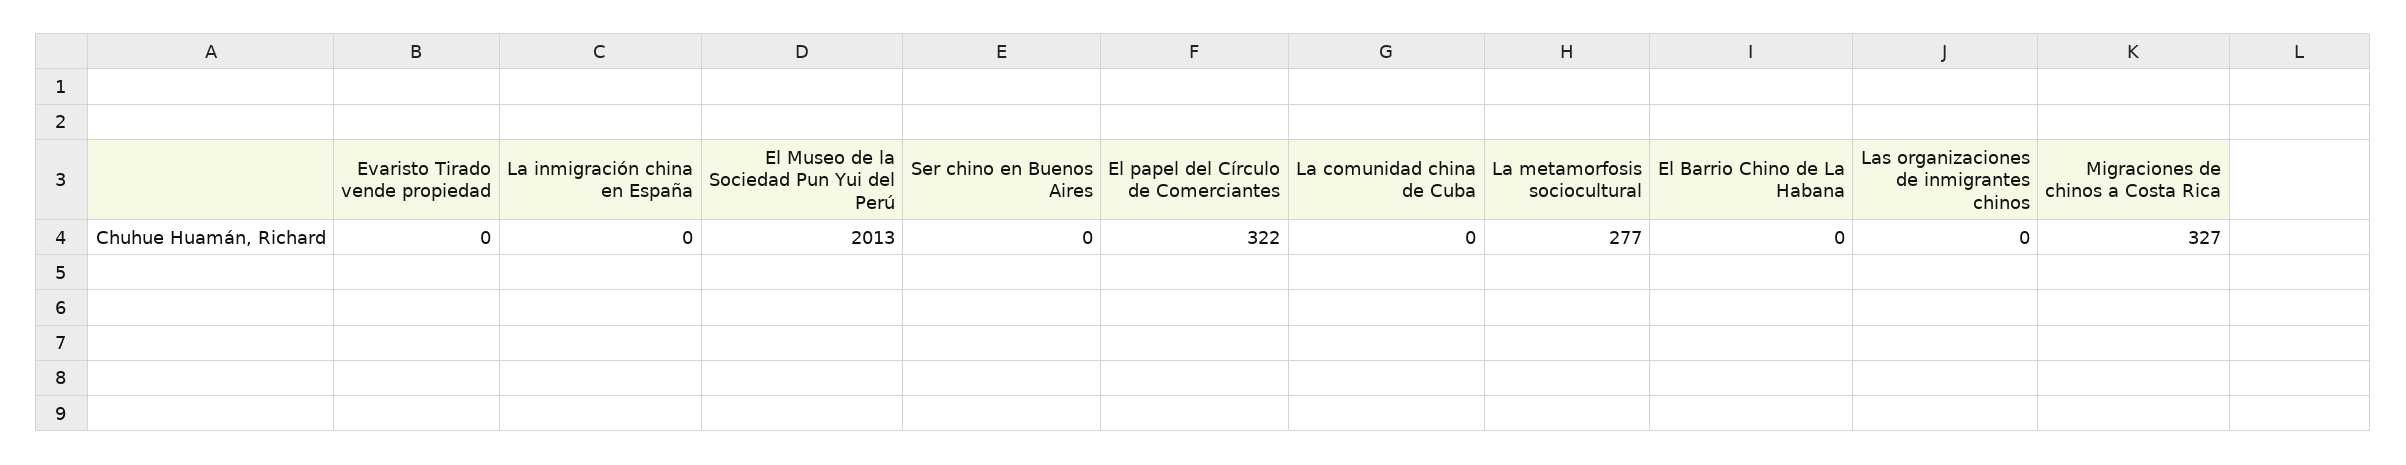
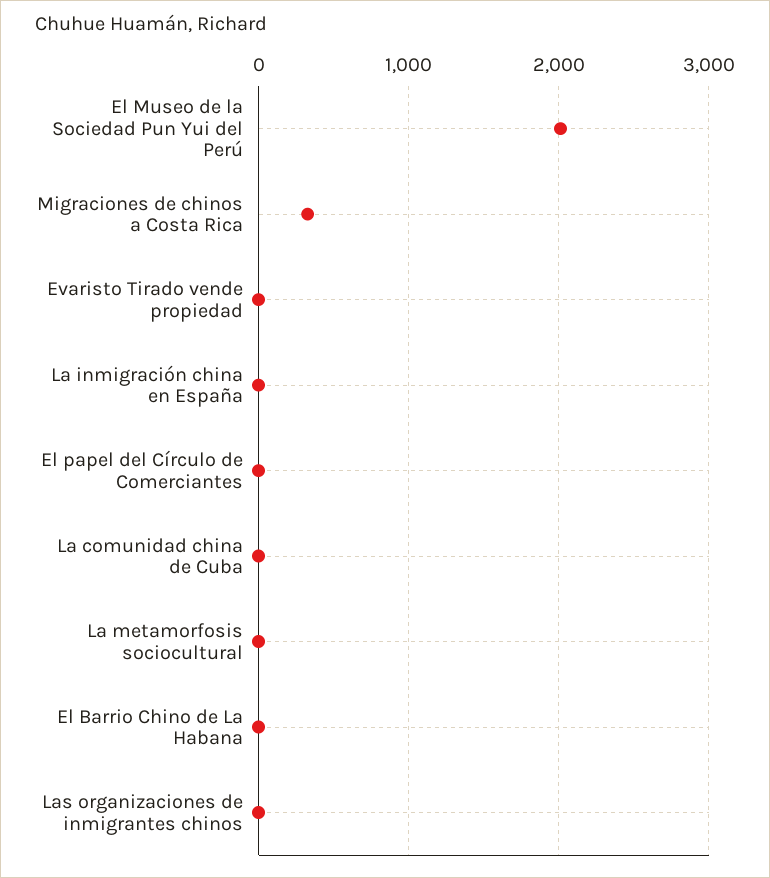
  {
    "Evaristo Tirado vende propiedad": 0,
    "La inmigración china en España": 0,
    "El Museo de la Sociedad Pun Yui del Perú": 2013,
-   "Ser chino en Buenos Aires": 0,
-   "El papel del Círculo de Comerciantes": 322,
+   "El papel del Círculo de Comerciantes": 0,
    "La comunidad china de Cuba": 0,
-   "La metamorfosis sociocultural": 277,
+   "La metamorfosis sociocultural": 0,
    "El Barrio Chino de La Habana": 0,
    "Las organizaciones de inmigrantes chinos": 0,
    "Migraciones de chinos a Costa Rica": 327
  }

